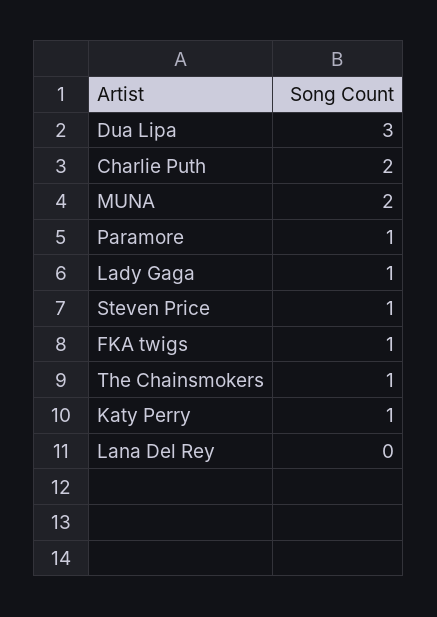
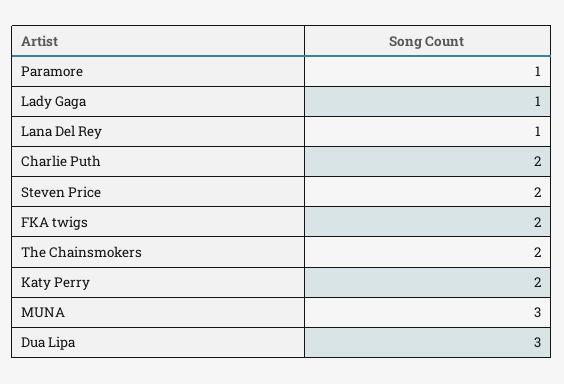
  {
    "Dua Lipa": 3,
    "Charlie Puth": 2,
-   "MUNA": 2,
+   "MUNA": 3,
    "Paramore": 1,
    "Lady Gaga": 1,
-   "Steven Price": 1,
+   "Steven Price": 2,
-   "FKA twigs": 1,
+   "FKA twigs": 2,
-   "The Chainsmokers": 1,
+   "The Chainsmokers": 2,
-   "Katy Perry": 1,
+   "Katy Perry": 2,
-   "Lana Del Rey": 0
+   "Lana Del Rey": 1
  }

